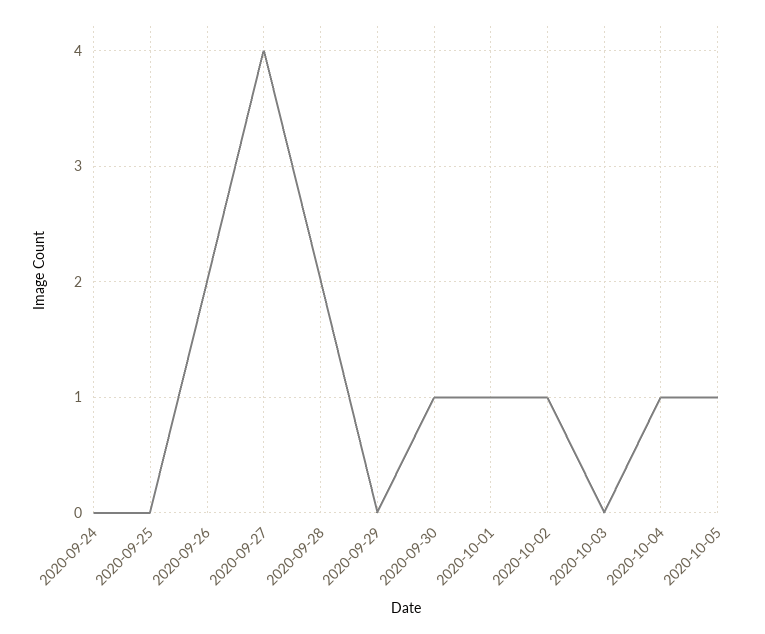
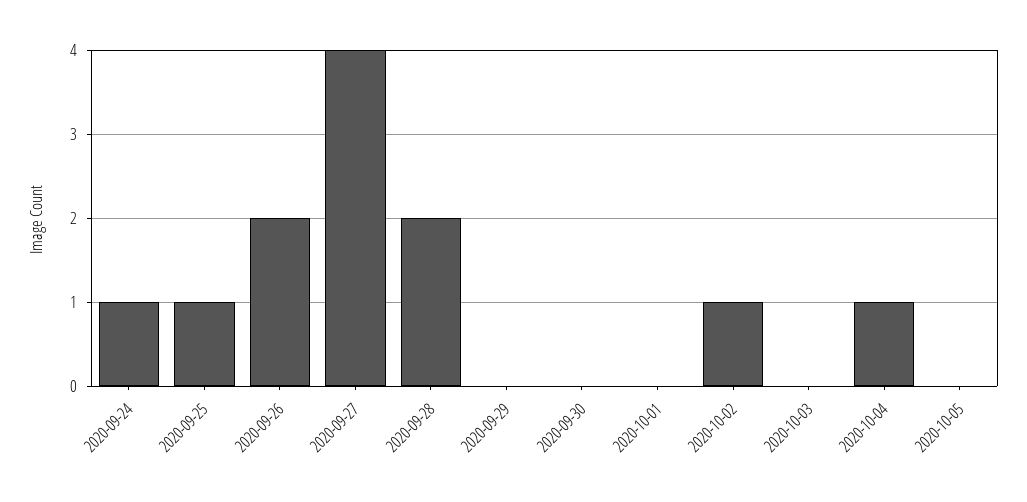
  {
-   "2020-09-24": 0,
+   "2020-09-24": 1,
-   "2020-09-25": 0,
+   "2020-09-25": 1,
    "2020-09-26": 2,
    "2020-09-27": 4,
    "2020-09-28": 2,
    "2020-09-29": 0,
-   "2020-09-30": 1,
+   "2020-09-30": 0,
-   "2020-10-01": 1,
+   "2020-10-01": 0,
    "2020-10-02": 1,
    "2020-10-03": 0,
    "2020-10-04": 1,
-   "2020-10-05": 1
+   "2020-10-05": 0
  }

